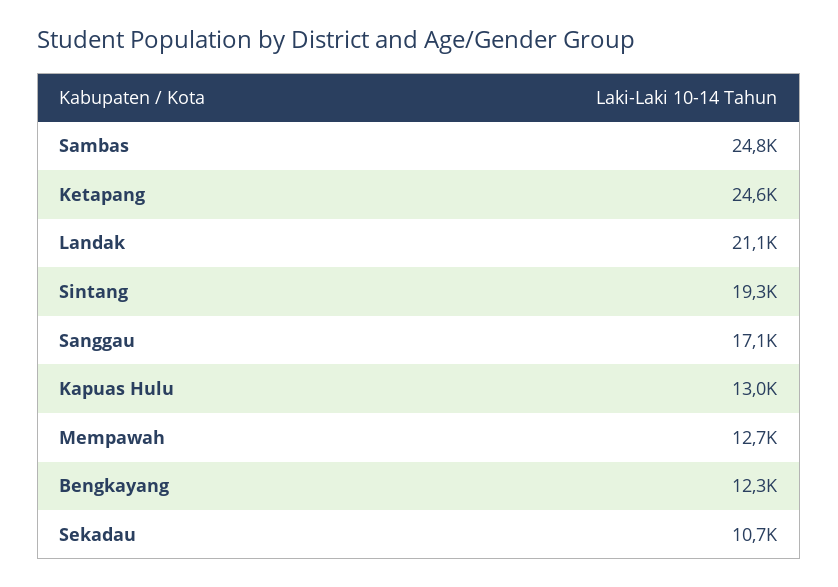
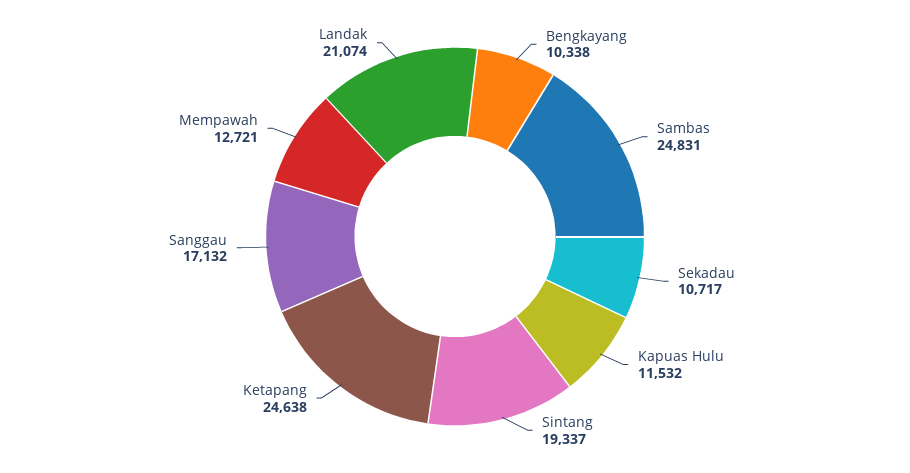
  {
    "Sambas": 24831,
    "Ketapang": 24638,
    "Landak": 21074,
    "Sintang": 19337,
    "Sanggau": 17132,
-   "Kapuas Hulu": 13000,
+   "Kapuas Hulu": 11532,
    "Mempawah": 12721,
-   "Bengkayang": 12300,
+   "Bengkayang": 10338,
    "Sekadau": 10717
  }

